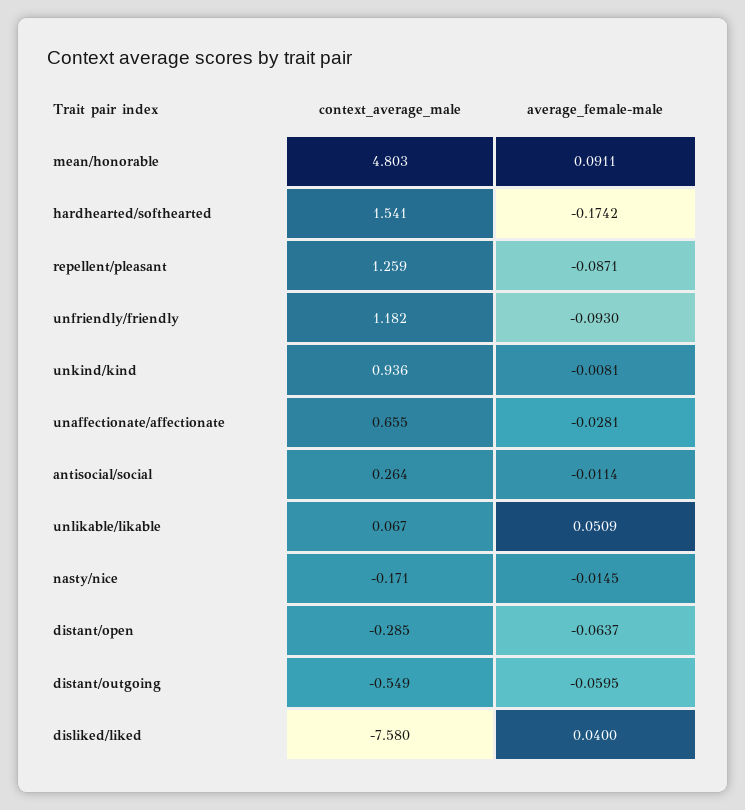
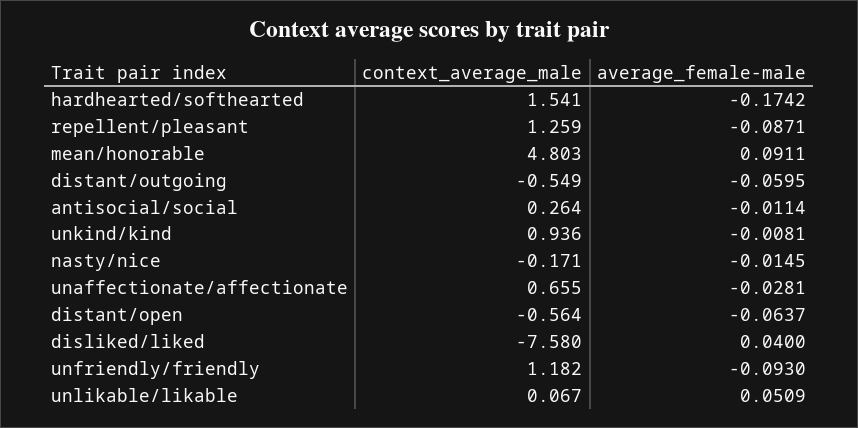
  {
    "context_average_male": {
      "mean/honorable": 4.803,
      "hardhearted/softhearted": 1.541,
      "repellent/pleasant": 1.259,
      "unfriendly/friendly": 1.182,
      "unkind/kind": 0.936,
      "unaffectionate/affectionate": 0.655,
      "antisocial/social": 0.264,
      "unlikable/likable": 0.067,
      "nasty/nice": -0.171,
-     "distant/open": -0.285,
+     "distant/open": -0.564,
      "distant/outgoing": -0.549,
      "disliked/liked": -7.58
    },
    "average_female-male": {
      "mean/honorable": 0.0911,
      "hardhearted/softhearted": -0.1742,
      "repellent/pleasant": -0.0871,
      "unfriendly/friendly": -0.093,
      "unkind/kind": -0.0081,
      "unaffectionate/affectionate": -0.0281,
      "antisocial/social": -0.0114,
      "unlikable/likable": 0.0509,
      "nasty/nice": -0.0145,
      "distant/open": -0.0637,
      "distant/outgoing": -0.0595,
      "disliked/liked": 0.04
    }
  }

